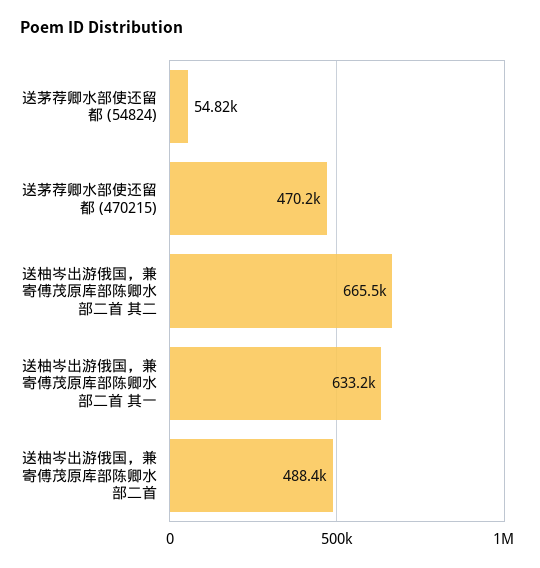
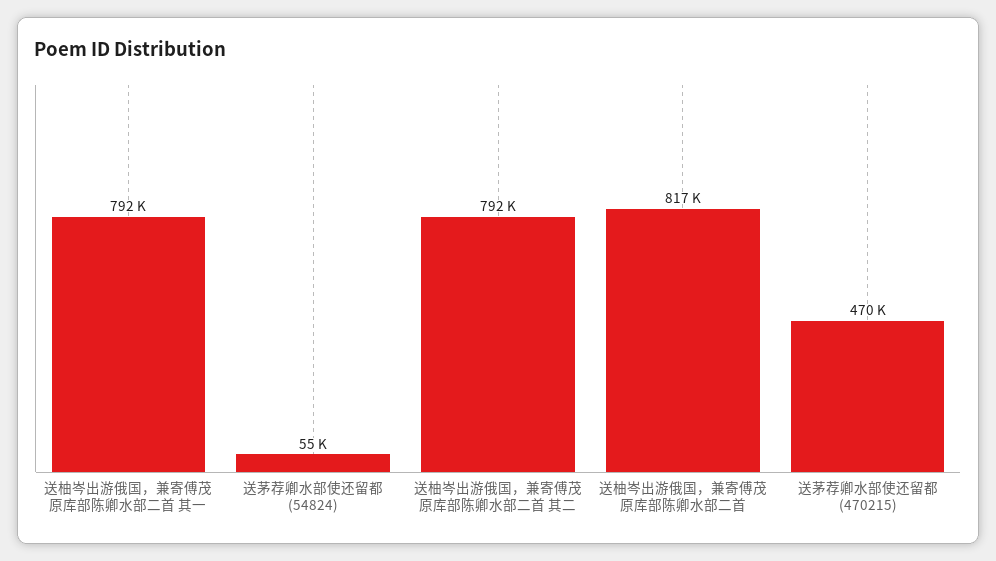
  {
    "送茅荐卿水部使还留都 (54824)": 54820,
    "送茅荐卿水部使还留都 (470215)": 470200,
-   "送柚岑出游俄国，兼寄傅茂原库部陈卿水部二首 其二": 665500,
+   "送柚岑出游俄国，兼寄傅茂原库部陈卿水部二首 其二": 792000,
-   "送柚岑出游俄国，兼寄傅茂原库部陈卿水部二首 其一": 633200,
+   "送柚岑出游俄国，兼寄傅茂原库部陈卿水部二首 其一": 792000,
-   "送柚岑出游俄国，兼寄傅茂原库部陈卿水部二首": 488400
+   "送柚岑出游俄国，兼寄傅茂原库部陈卿水部二首": 817000
  }

